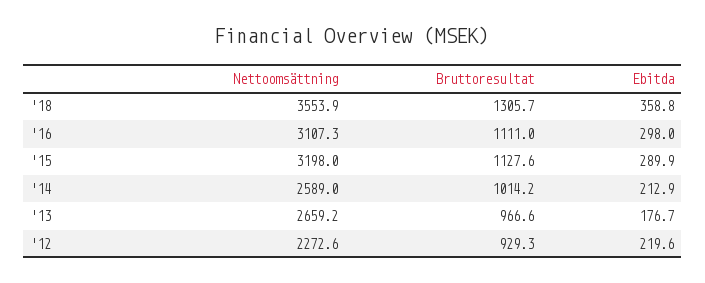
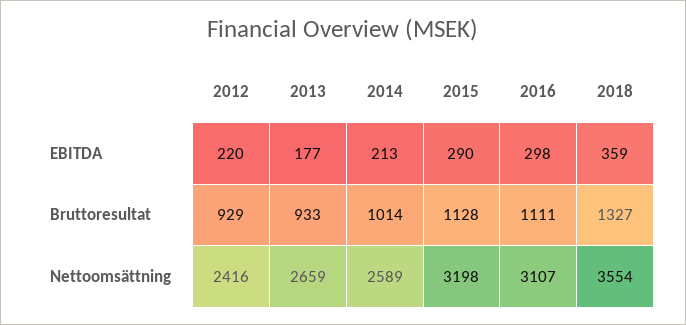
  {
    "Nettoomsättning": {
      "'18": 3553.9,
      "'16": 3107.3,
      "'15": 3198,
      "'14": 2589,
      "'13": 2659.2,
-     "'12": 2272.6
+     "'12": 2416
    },
    "Bruttoresultat": {
-     "'18": 1305.7,
+     "'18": 1327,
      "'16": 1111,
      "'15": 1127.6,
      "'14": 1014.2,
-     "'13": 966.6,
+     "'13": 933,
      "'12": 929.3
    },
    "Ebitda": {
      "'18": 358.8,
      "'16": 298,
      "'15": 289.9,
      "'14": 212.9,
      "'13": 176.7,
      "'12": 219.6
    }
  }

